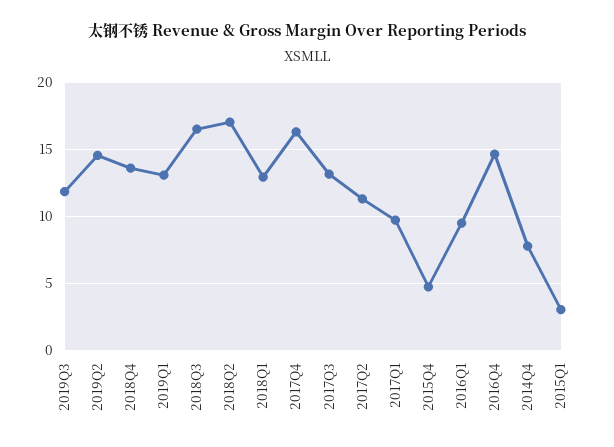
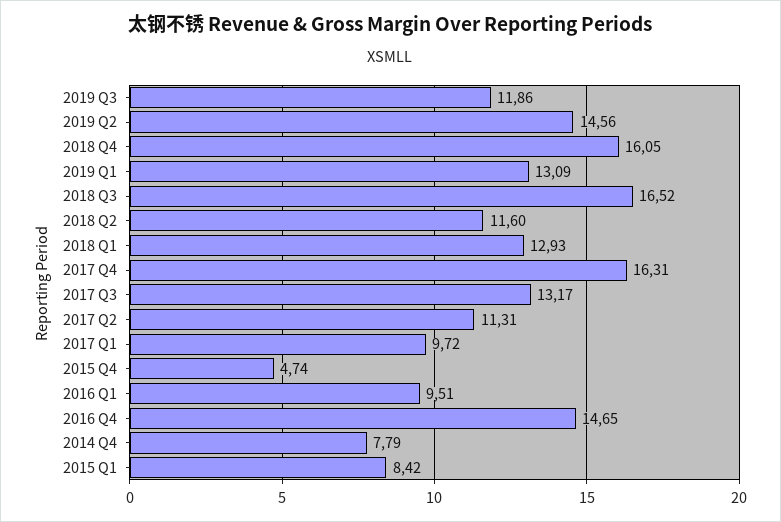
  {
    "2019Q3": 11.86,
    "2019Q2": 14.56,
-   "2018Q4": 13.5,
+   "2018Q4": 16.05,
    "2019Q1": 13.09,
    "2018Q3": 16.52,
-   "2018Q2": 17,
+   "2018Q2": 11.6,
    "2018Q1": 12.93,
    "2017Q4": 16.31,
    "2017Q3": 13.17,
    "2017Q2": 11.31,
    "2017Q1": 9.72,
    "2015Q4": 4.74,
    "2016Q1": 9.51,
    "2016Q4": 14.65,
    "2014Q4": 7.79,
-   "2015Q1": 3
+   "2015Q1": 8.42
  }

